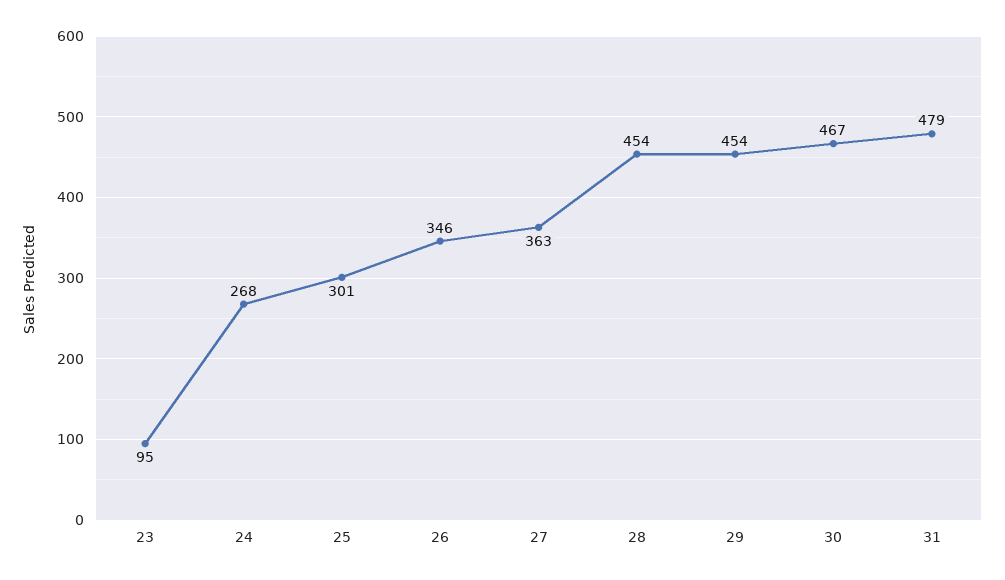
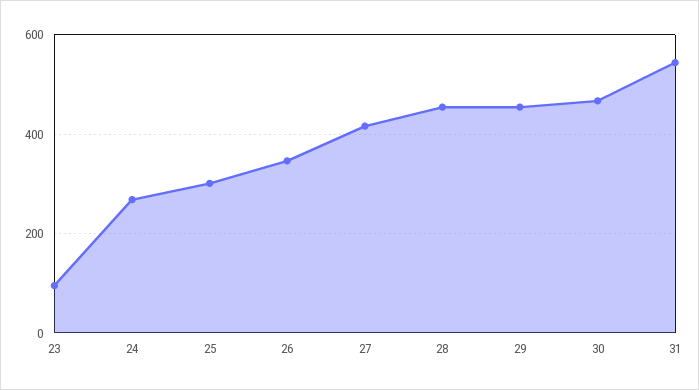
  {
    "23": 95,
    "24": 268,
    "25": 301,
    "26": 346,
-   "27": 363,
+   "27": 420,
    "28": 454,
    "29": 454,
    "30": 467,
-   "31": 479
+   "31": 540
  }

